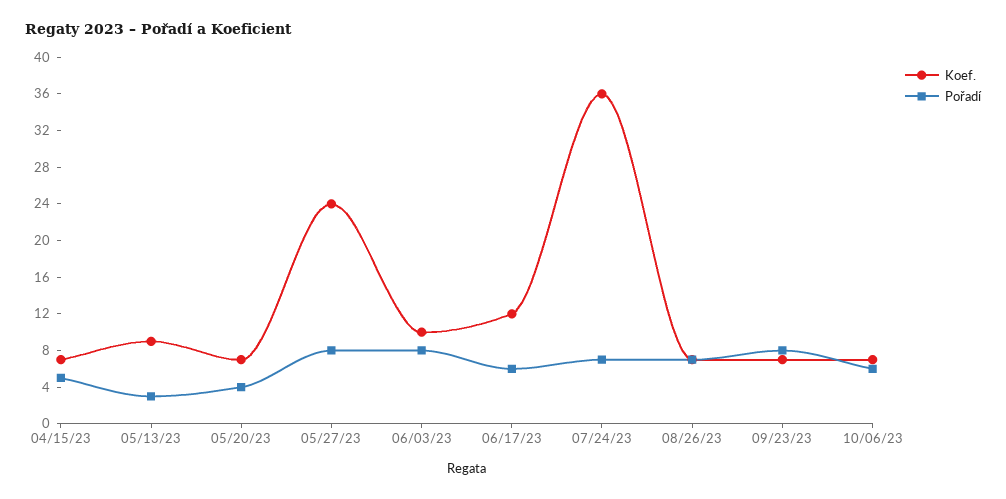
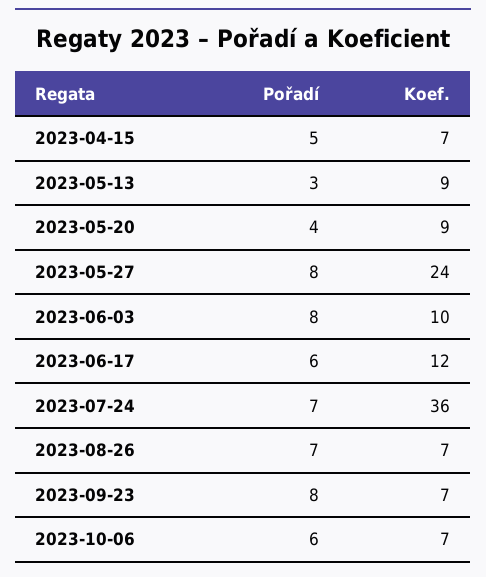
  {
    "Koef.": {
      "04/15/23": 7,
      "05/13/23": 9,
-     "05/20/23": 7,
+     "05/20/23": 9,
      "05/27/23": 24,
      "06/03/23": 10,
      "06/17/23": 12,
      "07/24/23": 36,
      "08/26/23": 7,
      "09/23/23": 7,
      "10/06/23": 7
    },
    "Pořadí": {
      "04/15/23": 5,
      "05/13/23": 3,
      "05/20/23": 4,
      "05/27/23": 8,
      "06/03/23": 8,
      "06/17/23": 6,
      "07/24/23": 7,
      "08/26/23": 7,
      "09/23/23": 8,
      "10/06/23": 6
    }
  }

